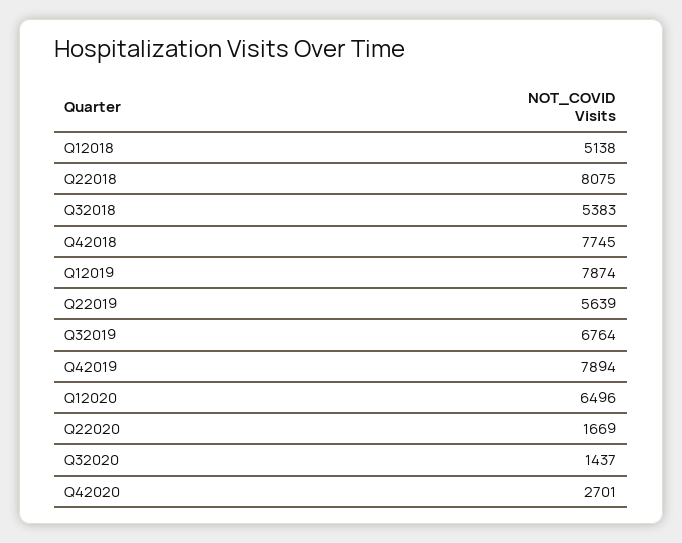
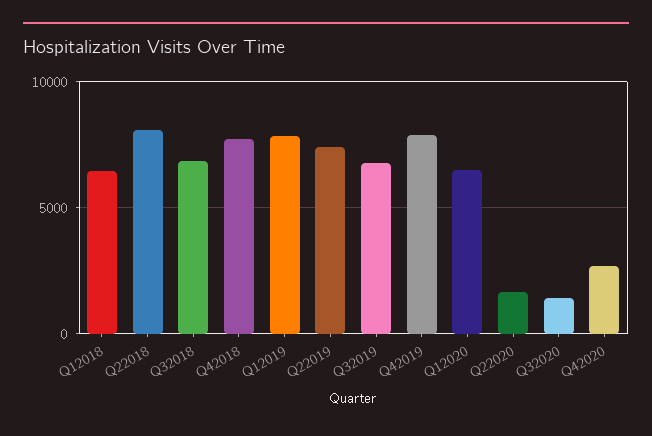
  {
-   "Q12018": 5138,
+   "Q12018": 6500,
    "Q22018": 8075,
-   "Q32018": 5383,
+   "Q32018": 7000,
    "Q42018": 7745,
    "Q12019": 7874,
-   "Q22019": 5639,
+   "Q22019": 7500,
    "Q32019": 6764,
    "Q42019": 7894,
    "Q12020": 6496,
    "Q22020": 1669,
    "Q32020": 1437,
    "Q42020": 2701
  }

